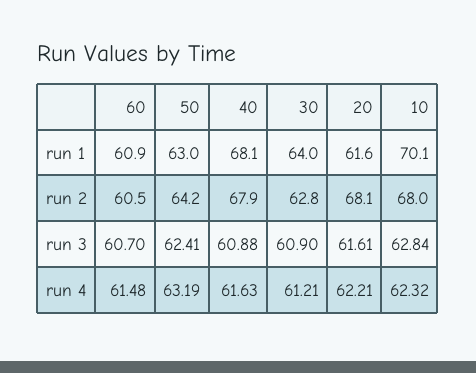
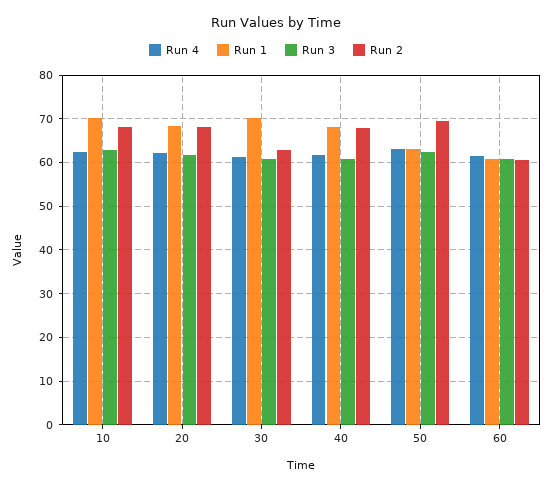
  {
    "run 1": {
      "60": 60.9,
      "50": 63,
      "40": 68.1,
-     "30": 64,
+     "30": 70,
-     "20": 61.6,
+     "20": 68,
      "10": 70.1
    },
    "run 2": {
      "60": 60.5,
-     "50": 64.2,
+     "50": 70,
      "40": 67.9,
      "30": 62.8,
      "20": 68.1,
      "10": 68
    },
    "run 3": {
      "60": 60.7,
      "50": 62.41,
      "40": 60.88,
      "30": 60.9,
      "20": 61.61,
      "10": 62.84
    },
    "run 4": {
      "60": 61.48,
      "50": 63.19,
      "40": 61.63,
      "30": 61.21,
      "20": 62.21,
      "10": 62.32
    }
  }

